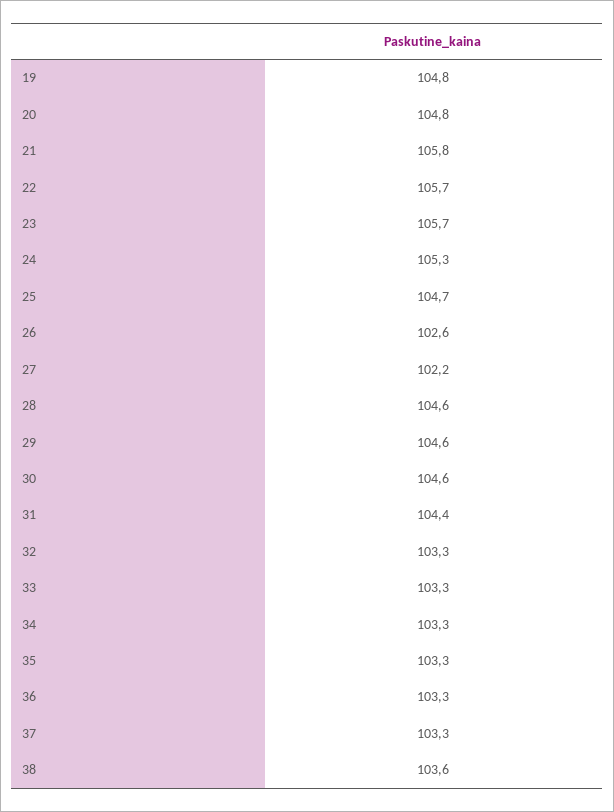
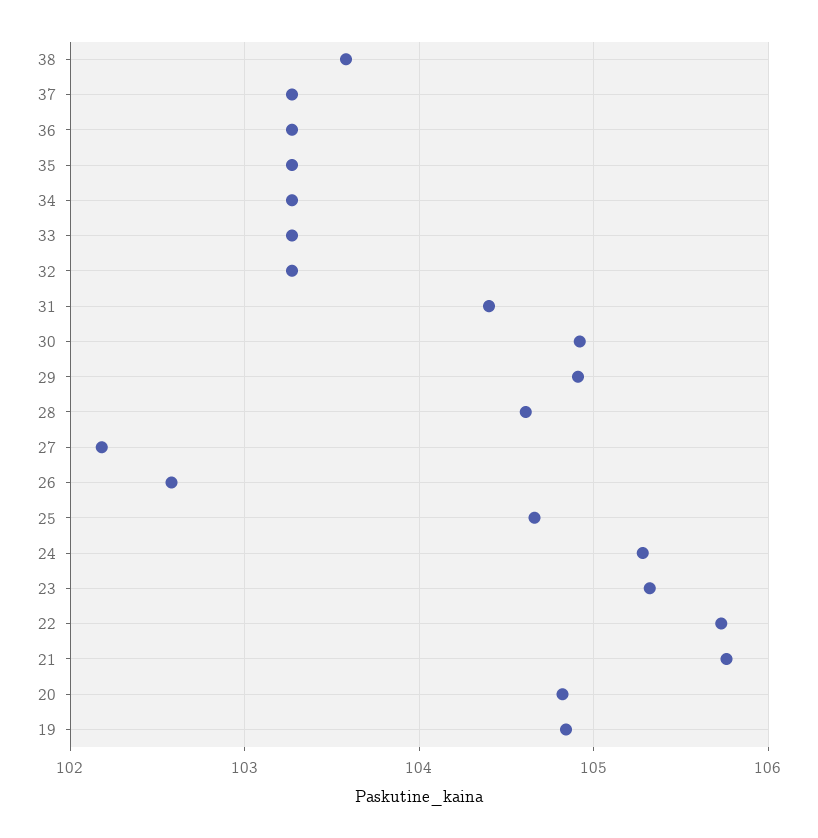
  {
    "19": 104.8,
    "20": 104.8,
    "21": 105.8,
    "22": 105.7,
-   "23": 105.7,
+   "23": 105.3,
    "24": 105.3,
    "25": 104.7,
    "26": 102.6,
    "27": 102.2,
    "28": 104.6,
-   "29": 104.6,
+   "29": 104.9,
-   "30": 104.6,
+   "30": 104.9,
    "31": 104.4,
    "32": 103.3,
    "33": 103.3,
    "34": 103.3,
    "35": 103.3,
    "36": 103.3,
    "37": 103.3,
    "38": 103.6
  }

